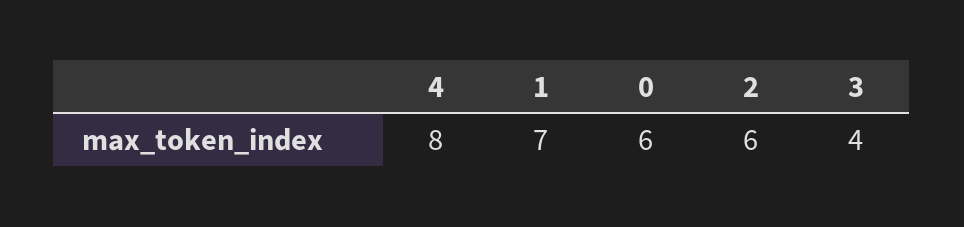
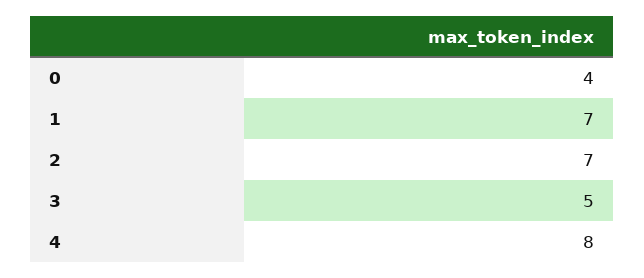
  {
    "4": 8,
    "1": 7,
-   "0": 6,
+   "0": 4,
-   "2": 6,
+   "2": 7,
-   "3": 4
+   "3": 5
  }

